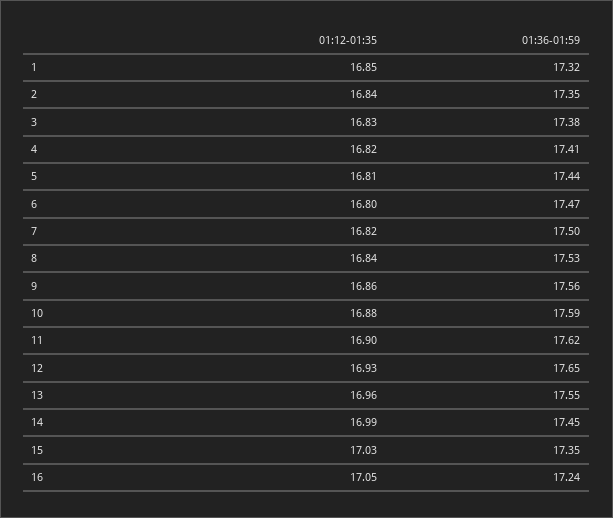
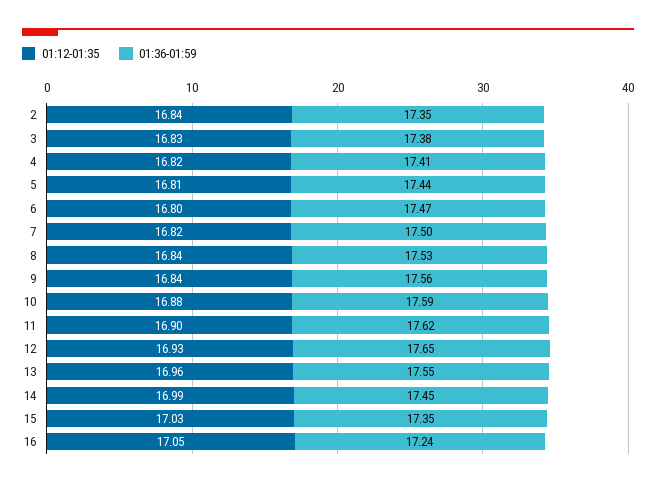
  {
    "01:12-01:35": {
-     "1": 16.85,
      "2": 16.84,
      "3": 16.83,
      "4": 16.82,
      "5": 16.81,
      "6": 16.8,
      "7": 16.82,
      "8": 16.84,
-     "9": 16.86,
+     "9": 16.84,
      "10": 16.88,
      "11": 16.9,
      "12": 16.93,
      "13": 16.96,
      "14": 16.99,
      "15": 17.03,
      "16": 17.05
    },
    "01:36-01:59": {
-     "1": 17.32,
      "2": 17.35,
      "3": 17.38,
      "4": 17.41,
      "5": 17.44,
      "6": 17.47,
      "7": 17.5,
      "8": 17.53,
      "9": 17.56,
      "10": 17.59,
      "11": 17.62,
      "12": 17.65,
      "13": 17.55,
      "14": 17.45,
      "15": 17.35,
      "16": 17.24
    }
  }

